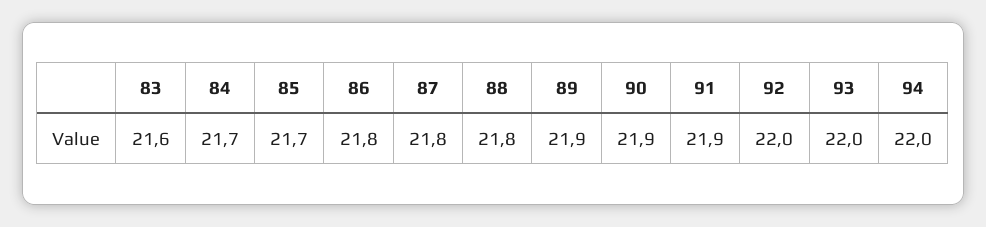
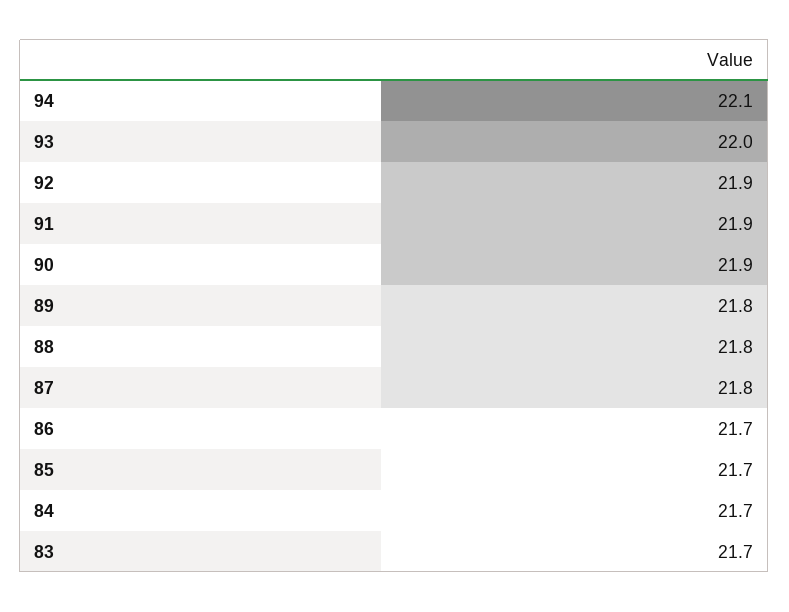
  {
-   "83": 21.6,
+   "83": 21.7,
    "84": 21.7,
    "85": 21.7,
-   "86": 21.8,
+   "86": 21.7,
    "87": 21.8,
    "88": 21.8,
-   "89": 21.9,
+   "89": 21.8,
    "90": 21.9,
    "91": 21.9,
-   "92": 22,
+   "92": 21.9,
    "93": 22,
-   "94": 22
+   "94": 22.1
  }

